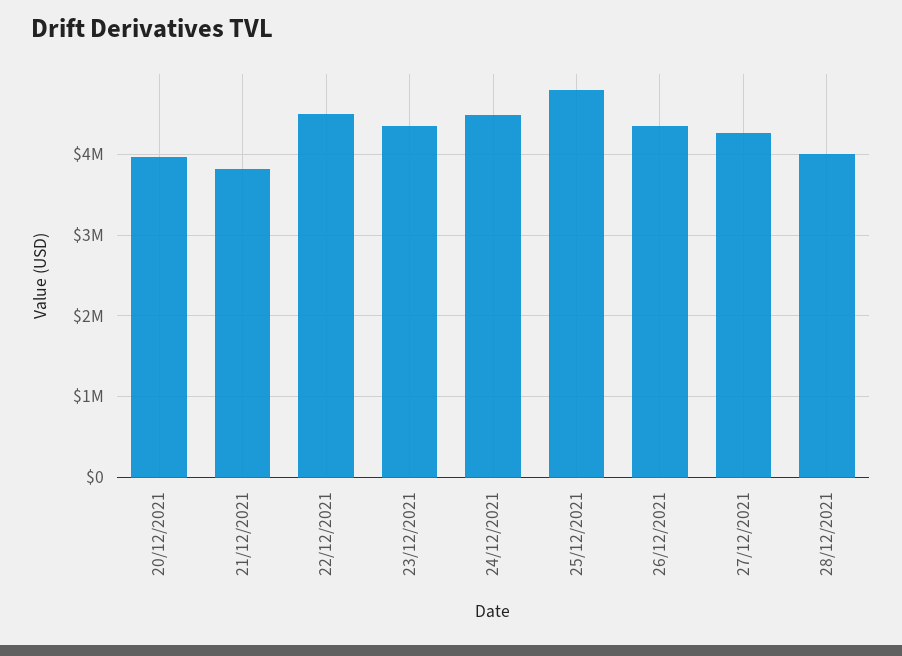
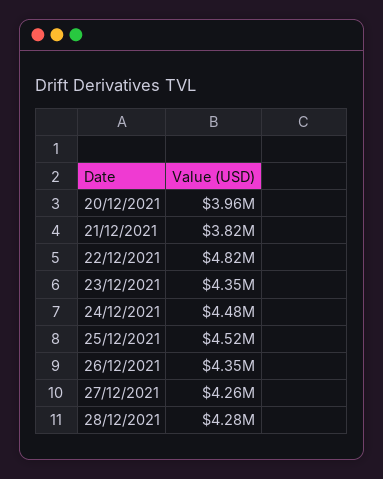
  {
    "20/12/2021": 3960000,
    "21/12/2021": 3820000,
-   "22/12/2021": 4500000,
+   "22/12/2021": 4820000,
    "23/12/2021": 4350000,
    "24/12/2021": 4480000,
-   "25/12/2021": 4800000,
+   "25/12/2021": 4520000,
    "26/12/2021": 4350000,
    "27/12/2021": 4260000,
-   "28/12/2021": 4000000
+   "28/12/2021": 4280000
  }

